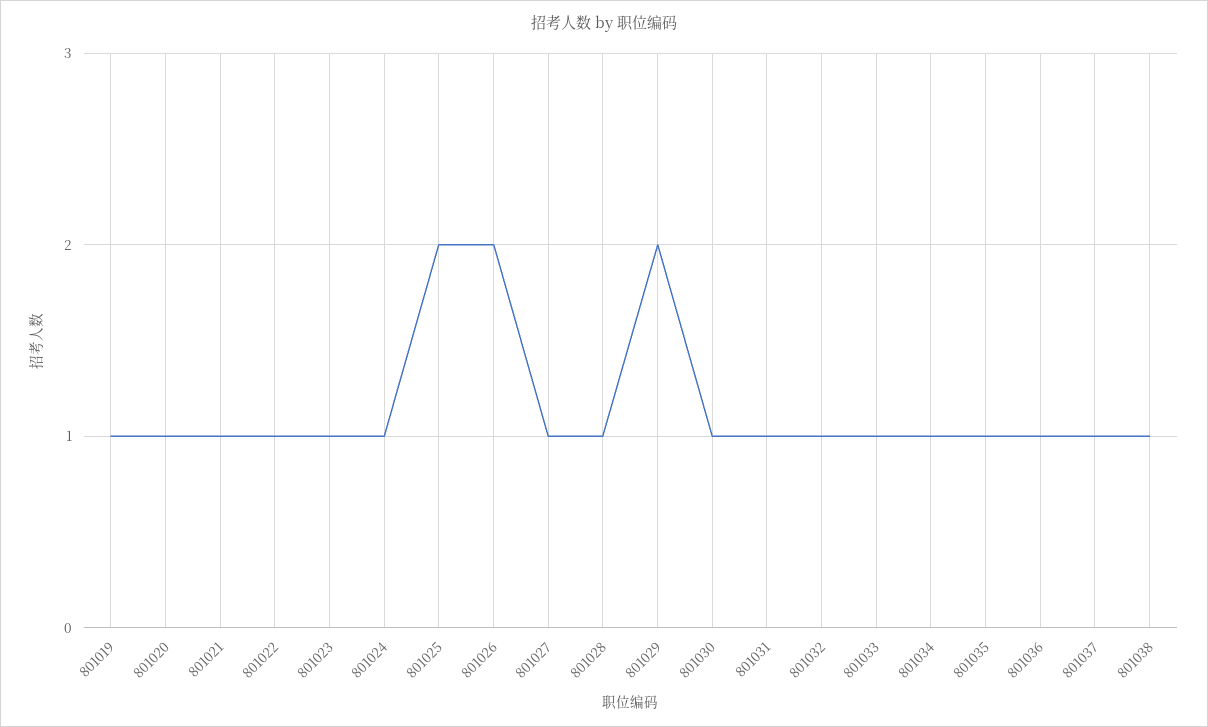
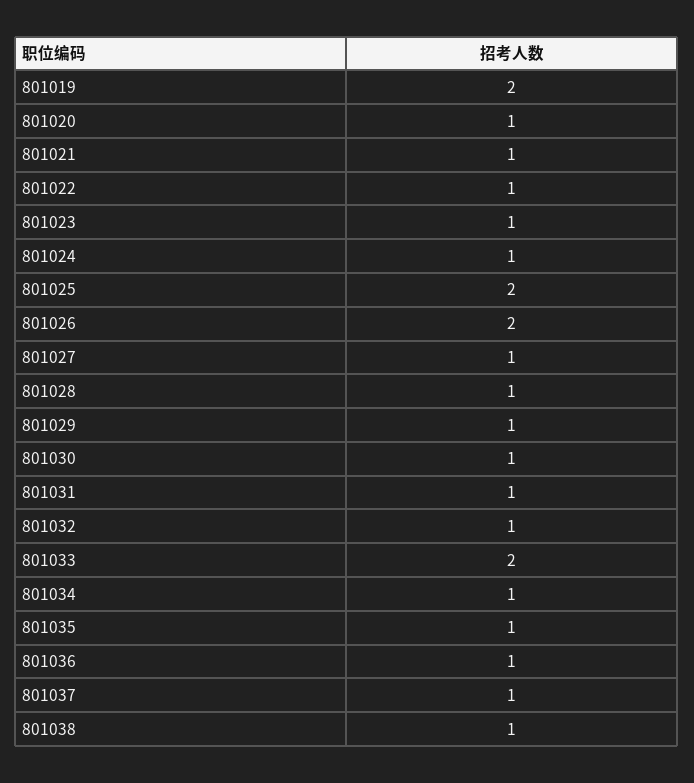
  {
-   "801019": 1,
+   "801019": 2,
    "801020": 1,
    "801021": 1,
    "801022": 1,
    "801023": 1,
    "801024": 1,
    "801025": 2,
    "801026": 2,
    "801027": 1,
    "801028": 1,
-   "801029": 2,
+   "801029": 1,
    "801030": 1,
    "801031": 1,
    "801032": 1,
-   "801033": 1,
+   "801033": 2,
    "801034": 1,
    "801035": 1,
    "801036": 1,
    "801037": 1,
    "801038": 1
  }

